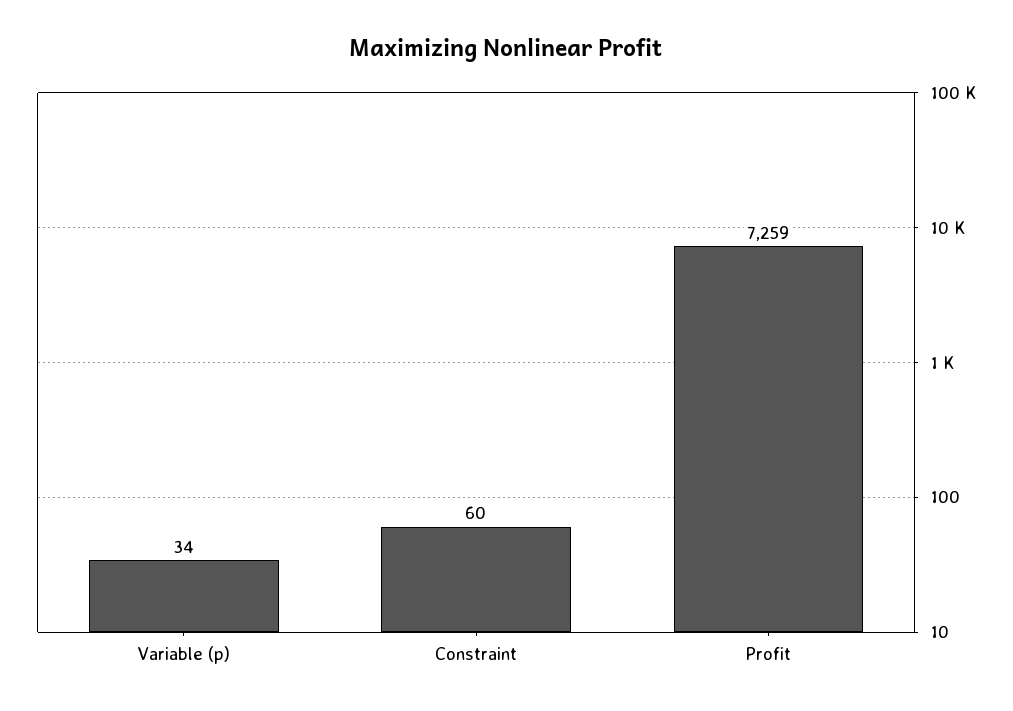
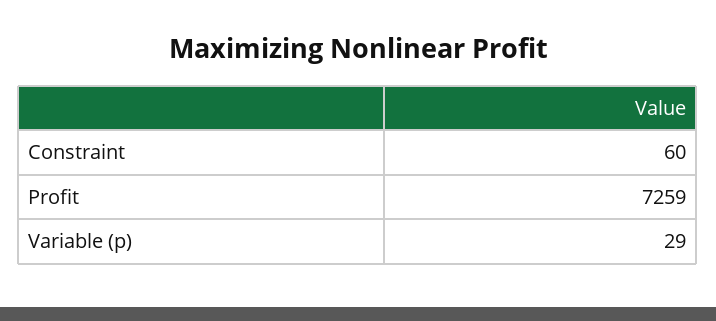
  {
-   "Variable (p)": 34,
+   "Variable (p)": 29,
    "Constraint": 60,
    "Profit": 7259
  }

